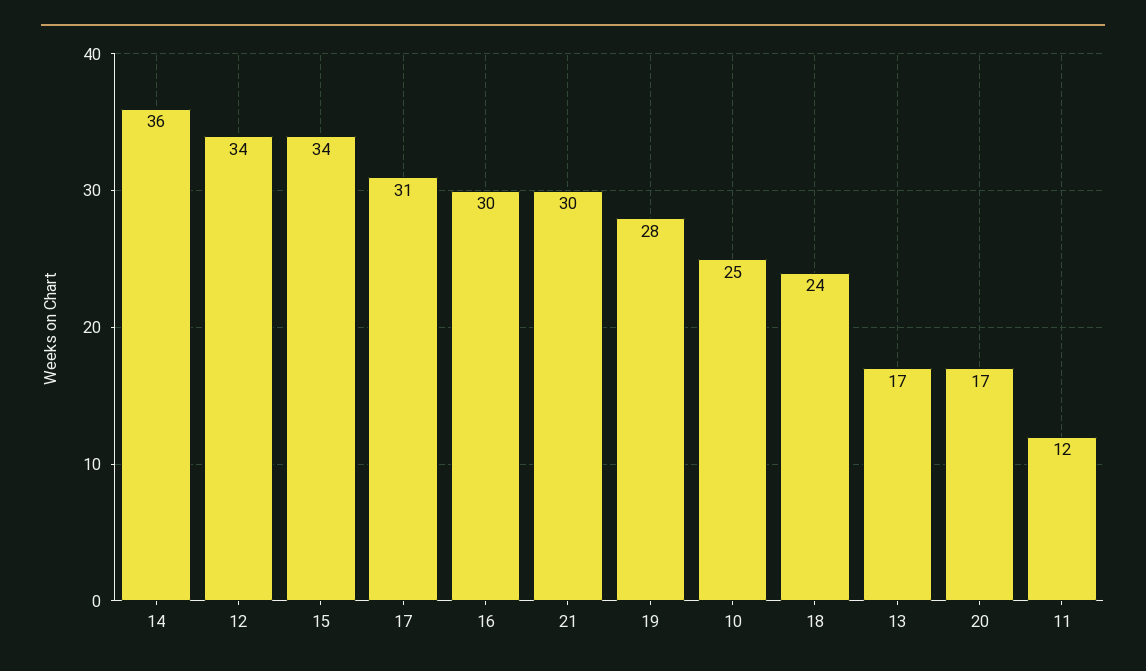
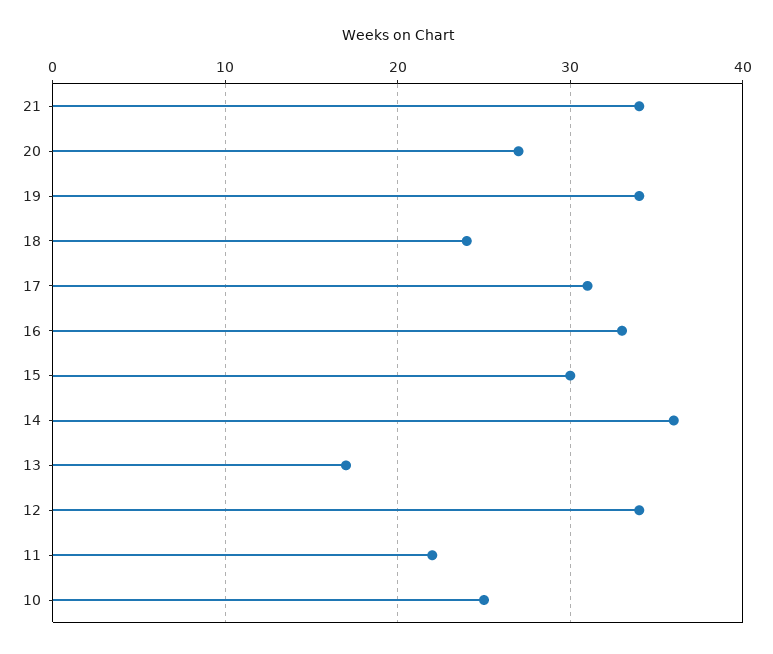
  {
    "14": 36,
    "12": 34,
-   "15": 34,
+   "15": 30,
    "17": 31,
-   "16": 30,
+   "16": 33,
-   "21": 30,
+   "21": 34,
-   "19": 28,
+   "19": 34,
    "10": 25,
    "18": 24,
    "13": 17,
-   "20": 17,
+   "20": 27,
-   "11": 12
+   "11": 22
  }

